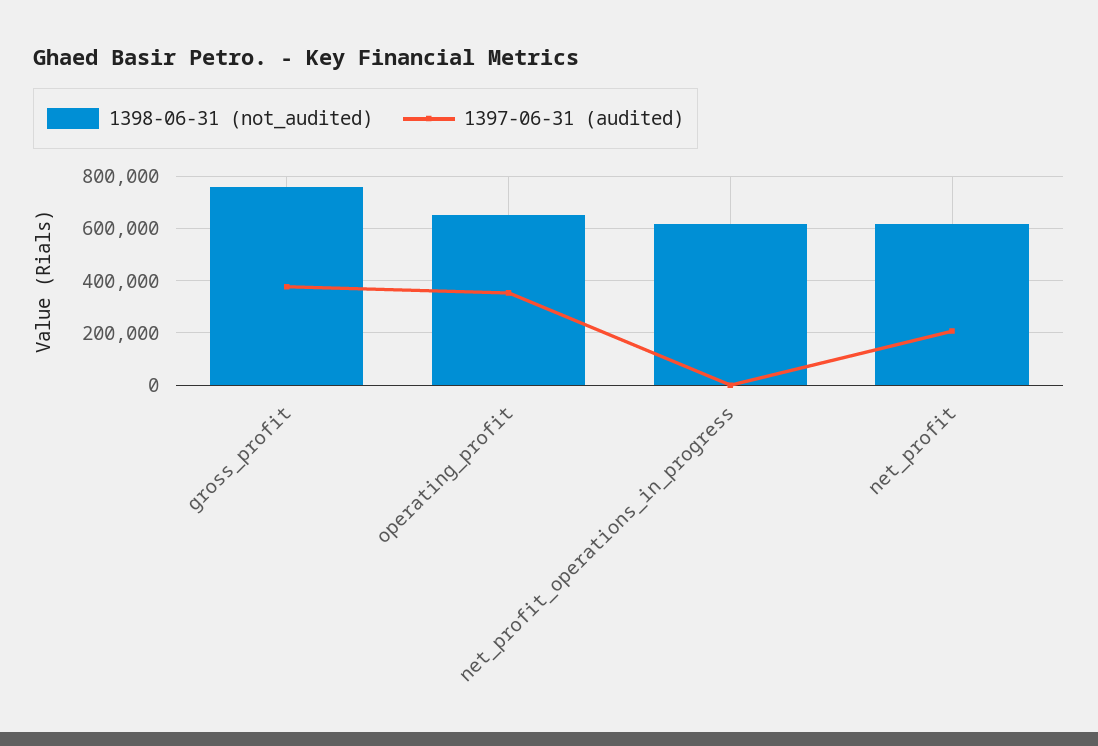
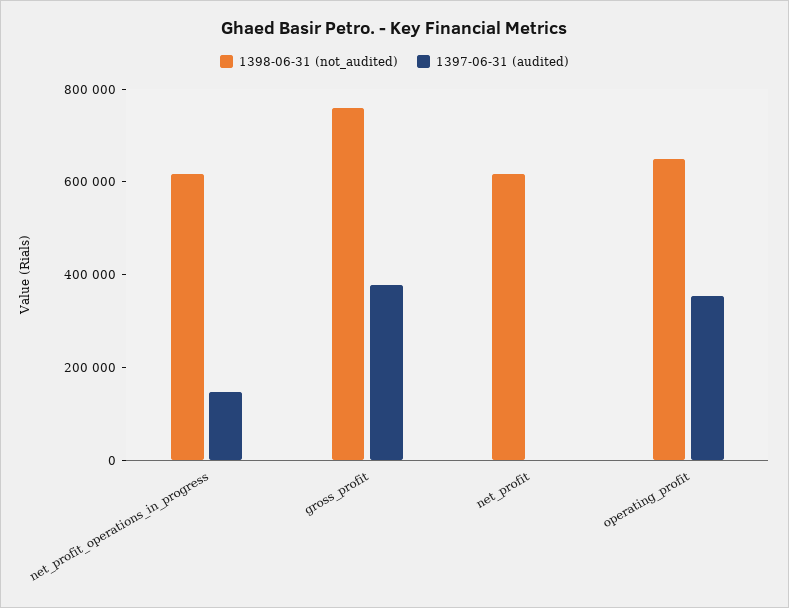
  {
    "1398-06-31 (not_audited)": {
      "gross_profit": 750000,
      "operating_profit": 650000,
      "net_profit_operations_in_progress": 625000,
      "net_profit": 625000
    },
    "1397-06-31 (audited)": {
      "gross_profit": 375000,
      "operating_profit": 350000,
-     "net_profit_operations_in_progress": 0,
+     "net_profit_operations_in_progress": 150000,
-     "net_profit": 200000
+     "net_profit": 0
    }
  }

